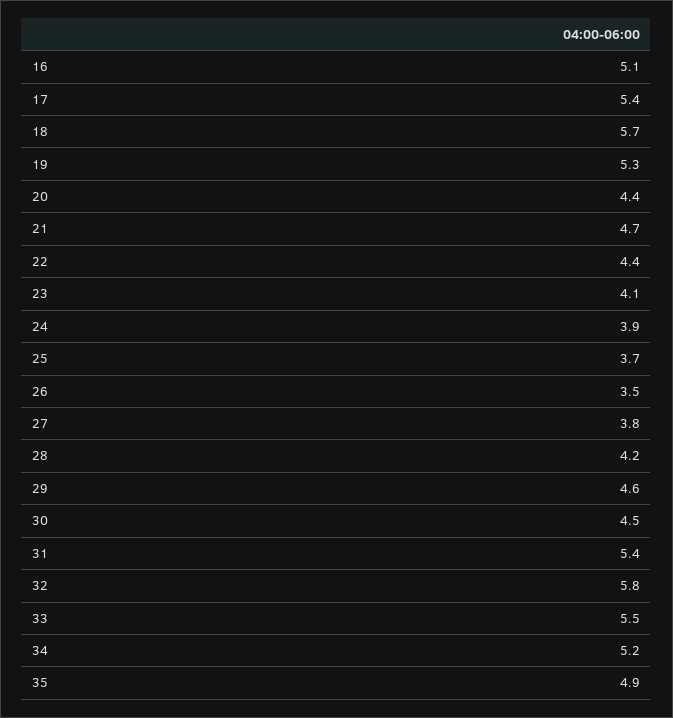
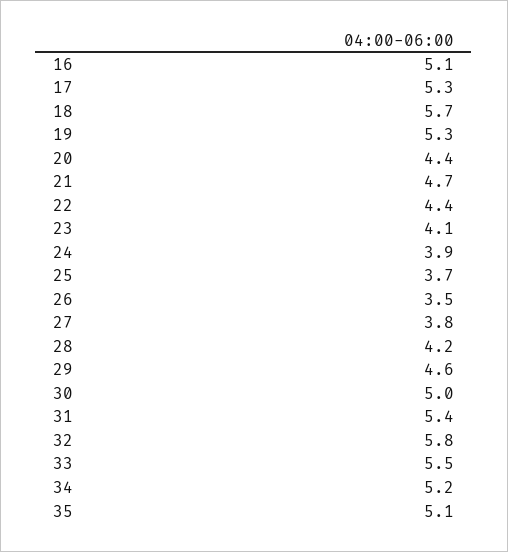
  {
    "16": 5.1,
-   "17": 5.4,
+   "17": 5.3,
    "18": 5.7,
    "19": 5.3,
    "20": 4.4,
    "21": 4.7,
    "22": 4.4,
    "23": 4.1,
    "24": 3.9,
    "25": 3.7,
    "26": 3.5,
    "27": 3.8,
    "28": 4.2,
    "29": 4.6,
-   "30": 4.5,
+   "30": 5,
    "31": 5.4,
    "32": 5.8,
    "33": 5.5,
    "34": 5.2,
-   "35": 4.9
+   "35": 5.1
  }

